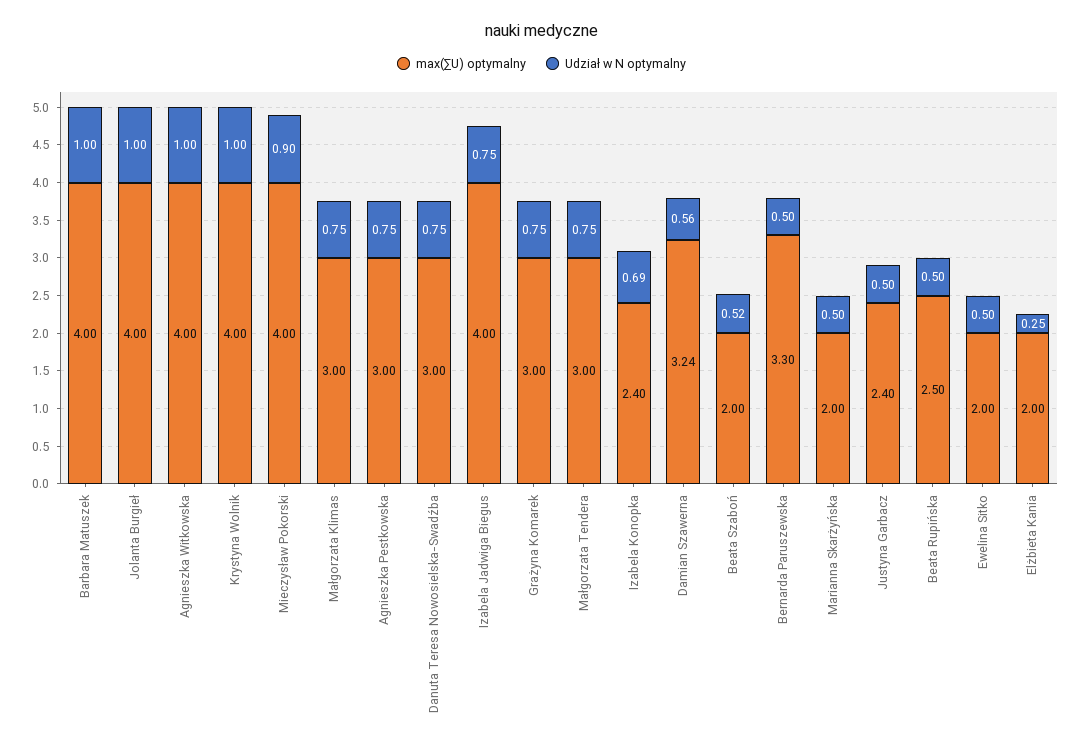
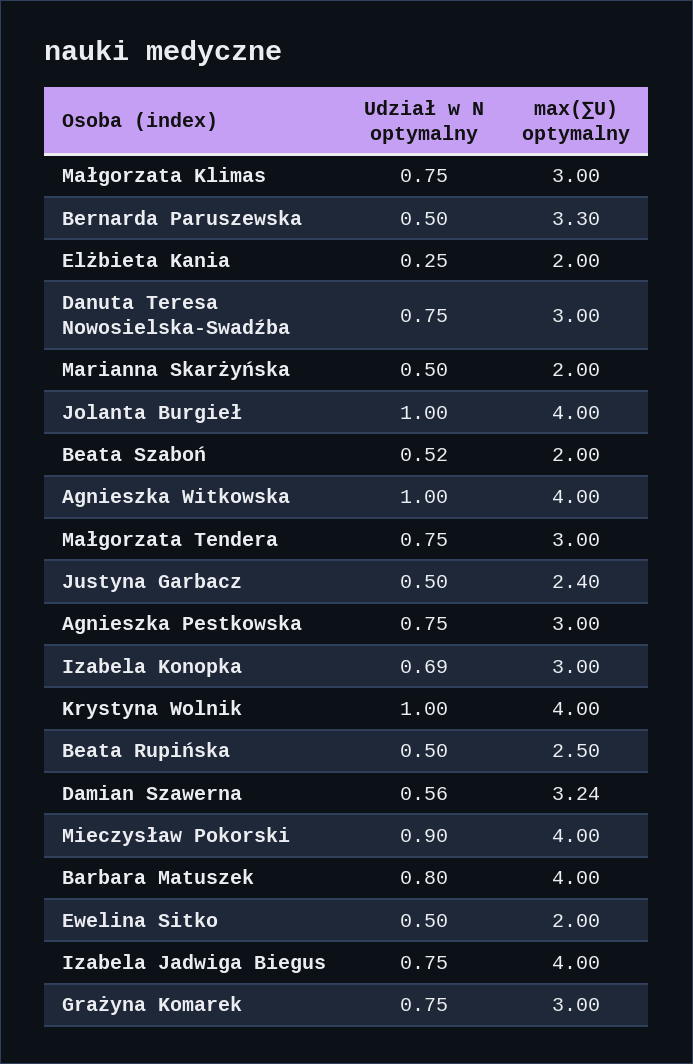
  {
    "max(∑U) optymalny": {
      "Barbara Matuszek": 4,
      "Jolanta Burgieł": 4,
      "Agnieszka Witkowska": 4,
      "Krystyna Wolnik": 4,
      "Mieczysław Pokorski": 4,
      "Małgorzata Klimas": 3,
      "Agnieszka Pestkowska": 3,
      "Danuta Teresa Nowosielska-Swadźba": 3,
      "Izabela Jadwiga Biegus": 4,
      "Grażyna Komarek": 3,
      "Małgorzata Tendera": 3,
-     "Izabela Konopka": 2.4,
+     "Izabela Konopka": 3,
      "Damian Szawerna": 3.24,
      "Beata Szaboń": 2,
      "Bernarda Paruszewska": 3.3,
      "Marianna Skarżyńska": 2,
      "Justyna Garbacz": 2.4,
      "Beata Rupińska": 2.5,
      "Ewelina Sitko": 2,
      "Elżbieta Kania": 2
    },
    "Udział w N optymalny": {
-     "Barbara Matuszek": 1,
+     "Barbara Matuszek": 0.8,
      "Jolanta Burgieł": 1,
      "Agnieszka Witkowska": 1,
      "Krystyna Wolnik": 1,
      "Mieczysław Pokorski": 0.9,
      "Małgorzata Klimas": 0.75,
      "Agnieszka Pestkowska": 0.75,
      "Danuta Teresa Nowosielska-Swadźba": 0.75,
      "Izabela Jadwiga Biegus": 0.75,
      "Grażyna Komarek": 0.75,
      "Małgorzata Tendera": 0.75,
      "Izabela Konopka": 0.69,
      "Damian Szawerna": 0.56,
      "Beata Szaboń": 0.52,
      "Bernarda Paruszewska": 0.5,
      "Marianna Skarżyńska": 0.5,
      "Justyna Garbacz": 0.5,
      "Beata Rupińska": 0.5,
      "Ewelina Sitko": 0.5,
      "Elżbieta Kania": 0.25
    }
  }

